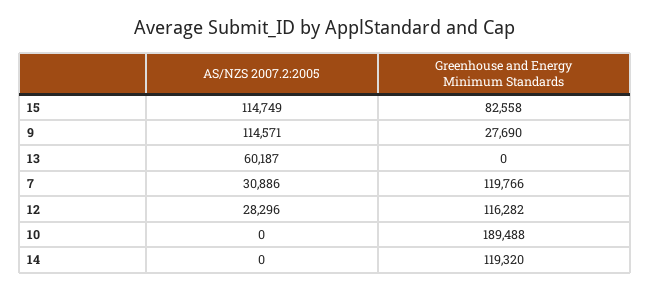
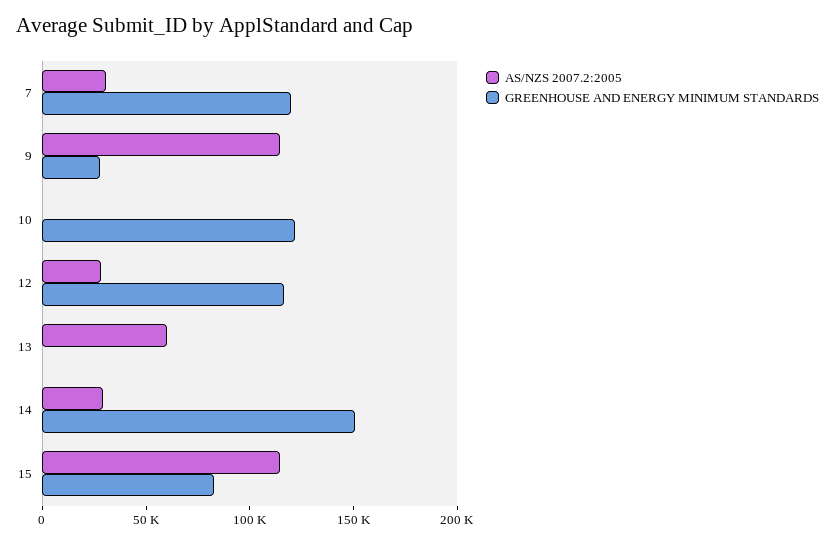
  {
    "AS/NZS 2007.2:2005": {
      "15": 114749,
      "9": 114571,
      "13": 60187,
      "7": 30886,
      "12": 28296,
      "10": 0,
-     "14": 0
+     "14": 30000
    },
    "Greenhouse and Energy Minimum Standards": {
      "15": 82558,
      "9": 27690,
      "13": 0,
      "7": 119766,
      "12": 116282,
-     "10": 189488,
+     "10": 120000,
-     "14": 119320
+     "14": 150000
    }
  }

